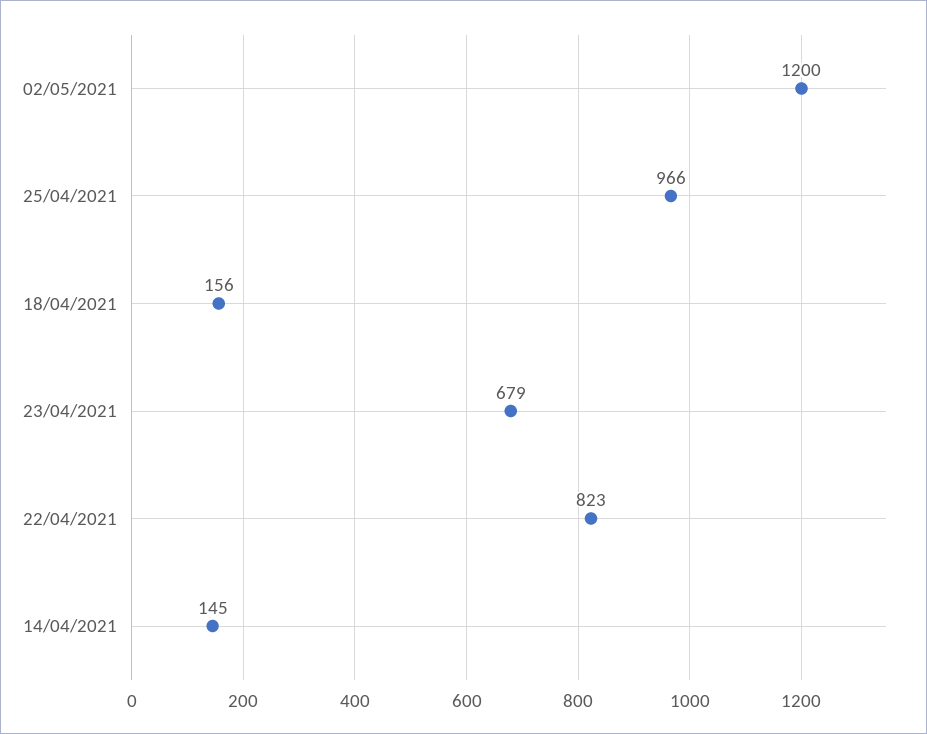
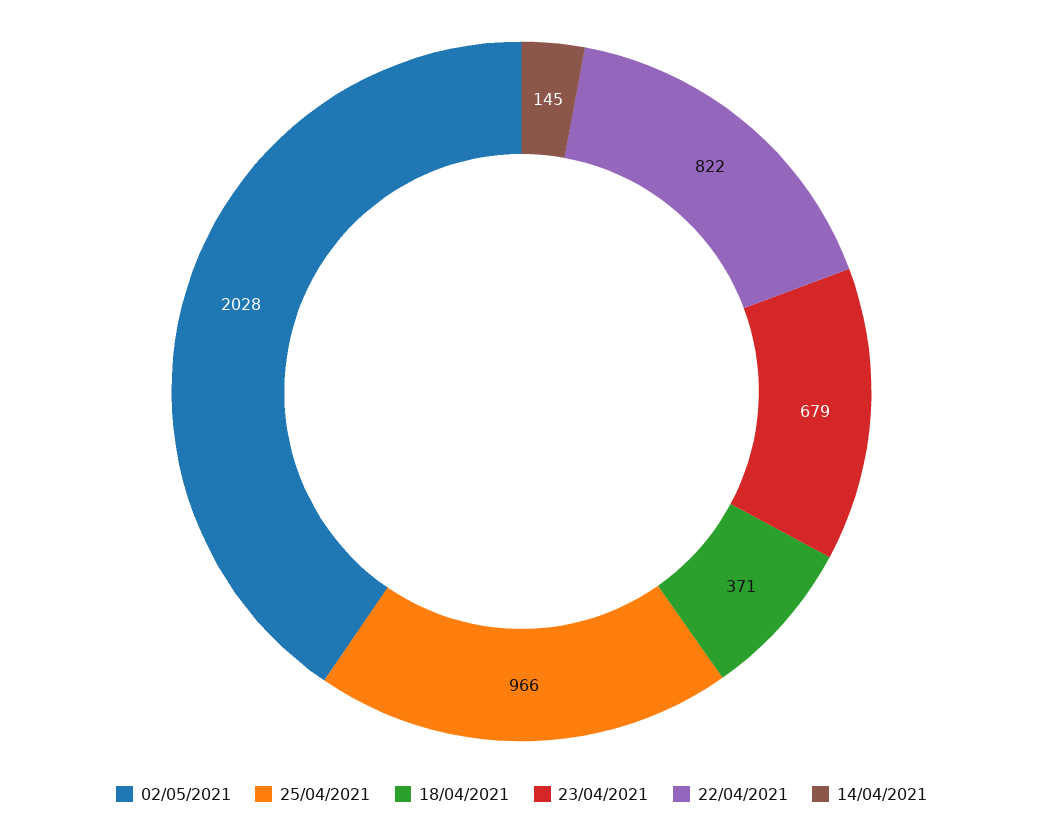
  {
-   "02/05/2021": 1200,
+   "02/05/2021": 2028,
    "25/04/2021": 966,
-   "18/04/2021": 156,
+   "18/04/2021": 371,
    "23/04/2021": 679,
-   "22/04/2021": 823,
+   "22/04/2021": 822,
    "14/04/2021": 145
  }

